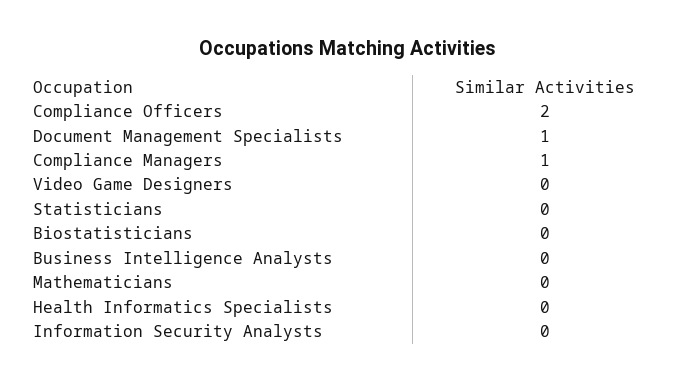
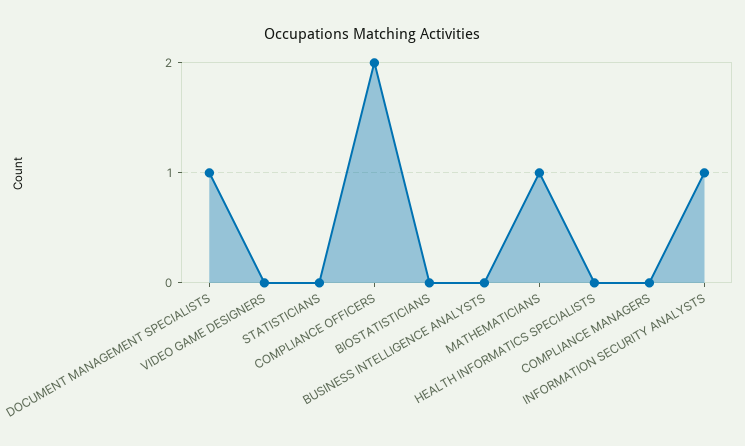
  {
    "Compliance Officers": 2,
    "Document Management Specialists": 1,
-   "Compliance Managers": 1,
+   "Compliance Managers": 0,
    "Video Game Designers": 0,
    "Statisticians": 0,
    "Biostatisticians": 0,
    "Business Intelligence Analysts": 0,
-   "Mathematicians": 0,
+   "Mathematicians": 1,
    "Health Informatics Specialists": 0,
-   "Information Security Analysts": 0
+   "Information Security Analysts": 1
  }

